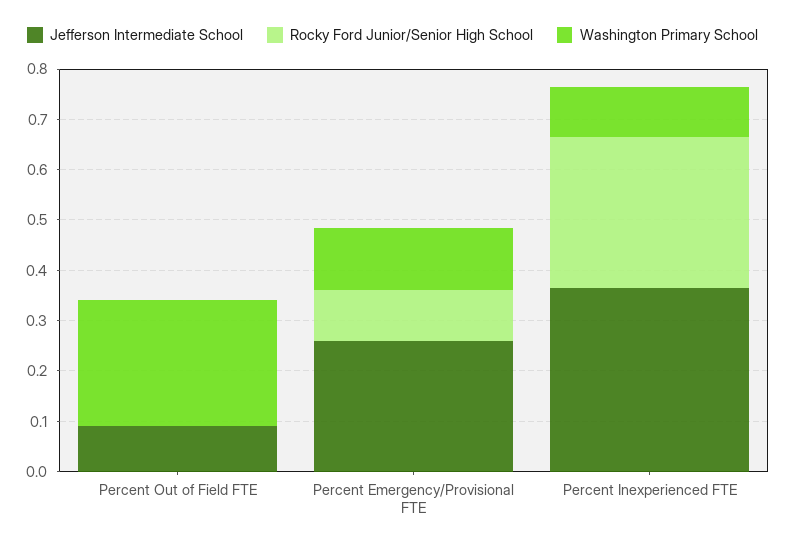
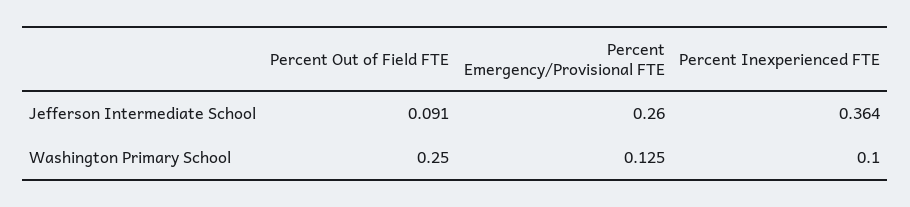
  {
    "Jefferson Intermediate School": {
      "Percent Out of Field FTE": 0.091,
      "Percent Emergency/Provisional FTE": 0.26,
      "Percent Inexperienced FTE": 0.364
    },
-   "Rocky Ford Junior/Senior High School": {
-     "Percent Out of Field FTE": 0,
-     "Percent Emergency/Provisional FTE": 0.1,
-     "Percent Inexperienced FTE": 0.3
-   },
    "Washington Primary School": {
      "Percent Out of Field FTE": 0.25,
      "Percent Emergency/Provisional FTE": 0.125,
      "Percent Inexperienced FTE": 0.1
    }
  }

